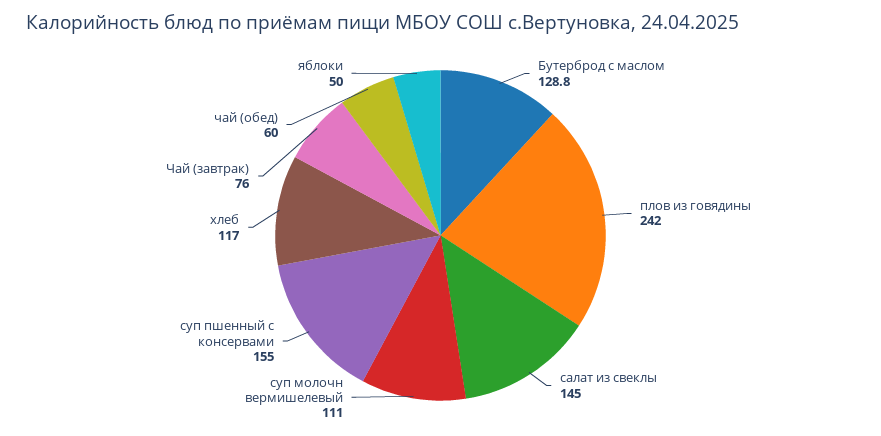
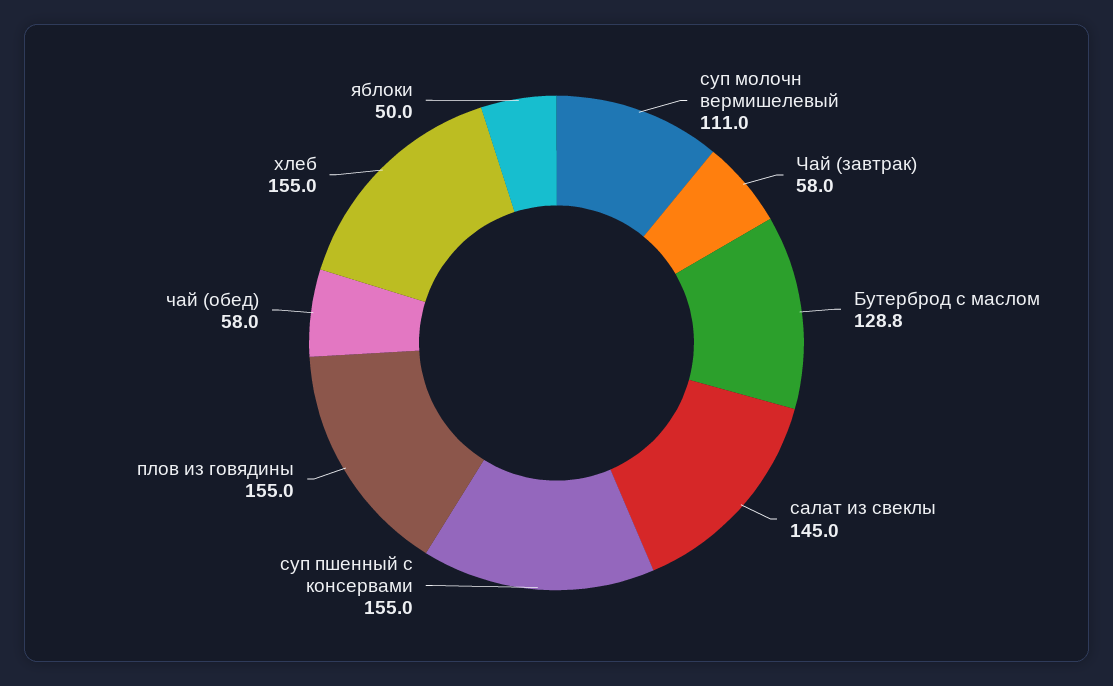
  {
    "Бутерброд с маслом": 128.8,
-   "плов из говядины": 242,
+   "плов из говядины": 155,
    "салат из свеклы": 145,
    "суп молочн вермишелевый": 111,
    "суп пшенный с консервами": 155,
-   "хлеб": 117,
+   "хлеб": 155,
-   "Чай (завтрак)": 76,
+   "Чай (завтрак)": 58,
-   "чай (обед)": 60,
+   "чай (обед)": 58,
    "яблоки": 50
  }

